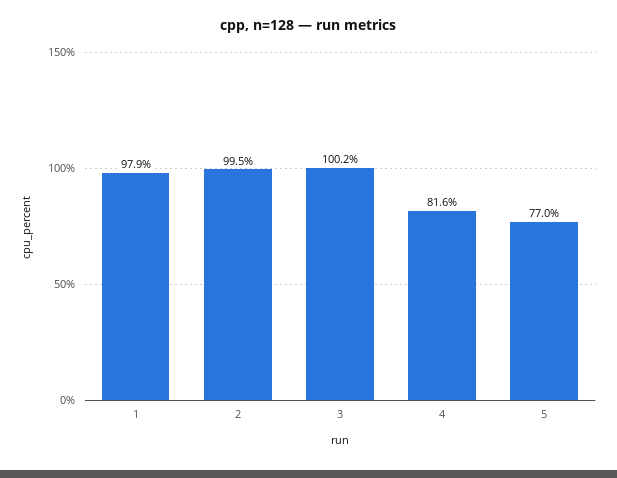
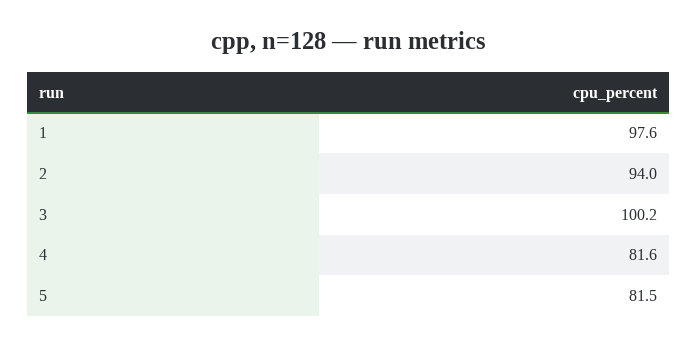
  {
-   "1": 97.9,
+   "1": 97.6,
-   "2": 99.5,
+   "2": 94,
    "3": 100.2,
    "4": 81.6,
-   "5": 77
+   "5": 81.5
  }

